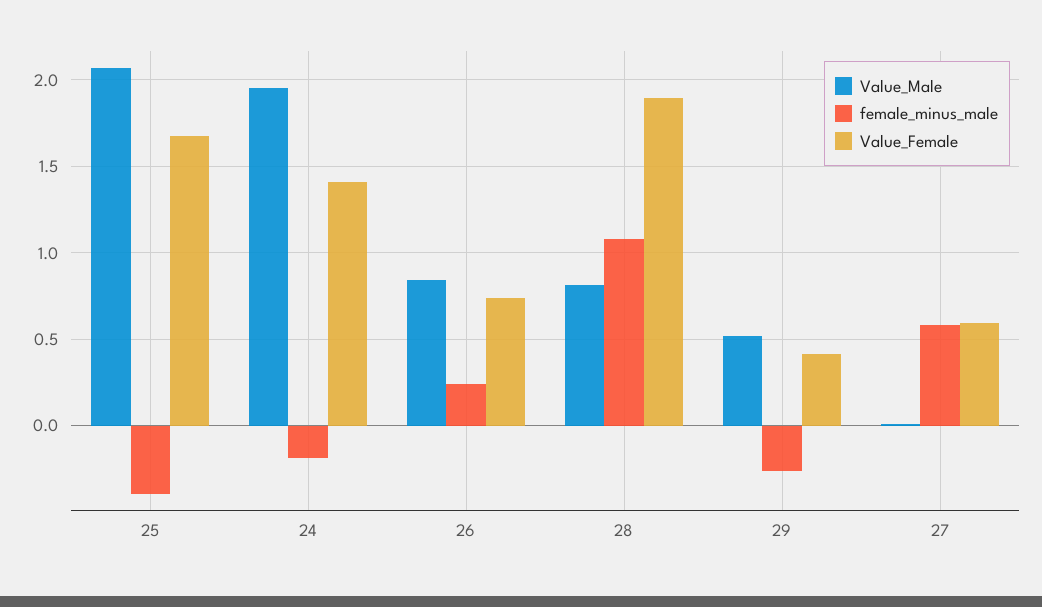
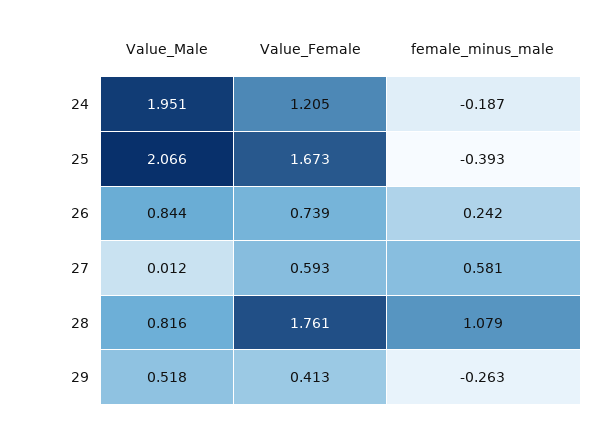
  {
    "Value_Male": {
      "25": 2.066,
      "24": 1.951,
      "26": 0.844,
      "28": 0.816,
      "29": 0.518,
      "27": 0.012
    },
    "female_minus_male": {
      "25": -0.393,
      "24": -0.187,
      "26": 0.242,
      "28": 1.079,
      "29": -0.263,
      "27": 0.581
    },
    "Value_Female": {
      "25": 1.673,
-     "24": 1.4,
+     "24": 1.205,
      "26": 0.739,
-     "28": 1.9,
+     "28": 1.761,
      "29": 0.413,
      "27": 0.593
    }
  }

